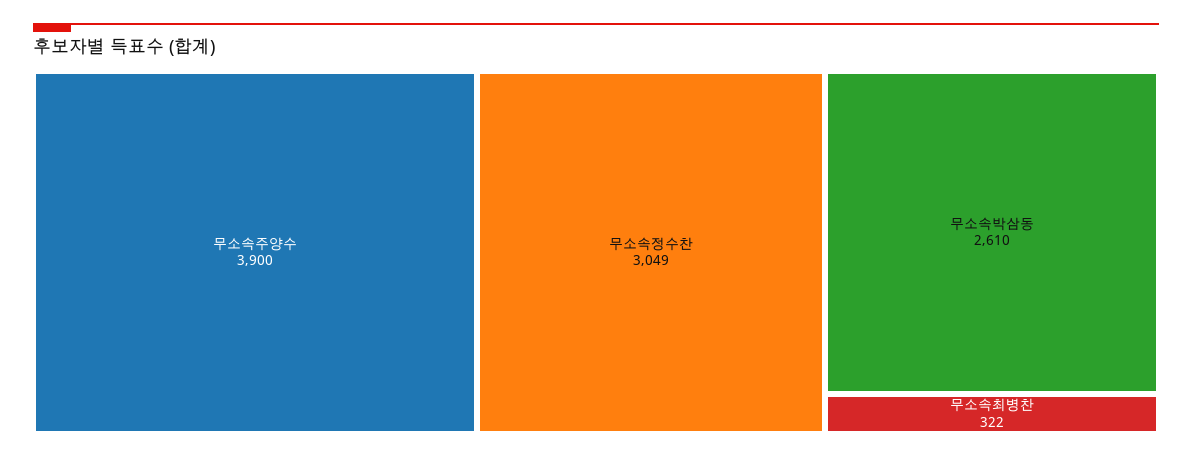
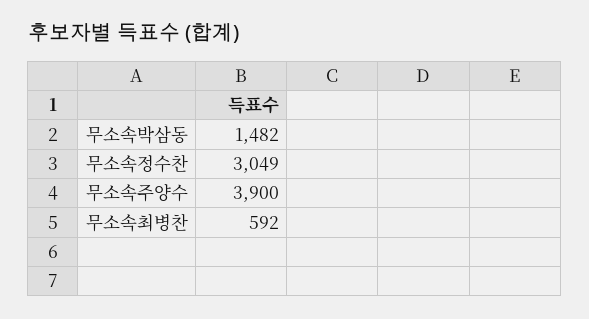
  {
    "무소속주양수": 3900,
    "무소속정수찬": 3049,
-   "무소속박삼동": 2610,
+   "무소속박삼동": 1482,
-   "무소속최병찬": 322
+   "무소속최병찬": 592
  }

